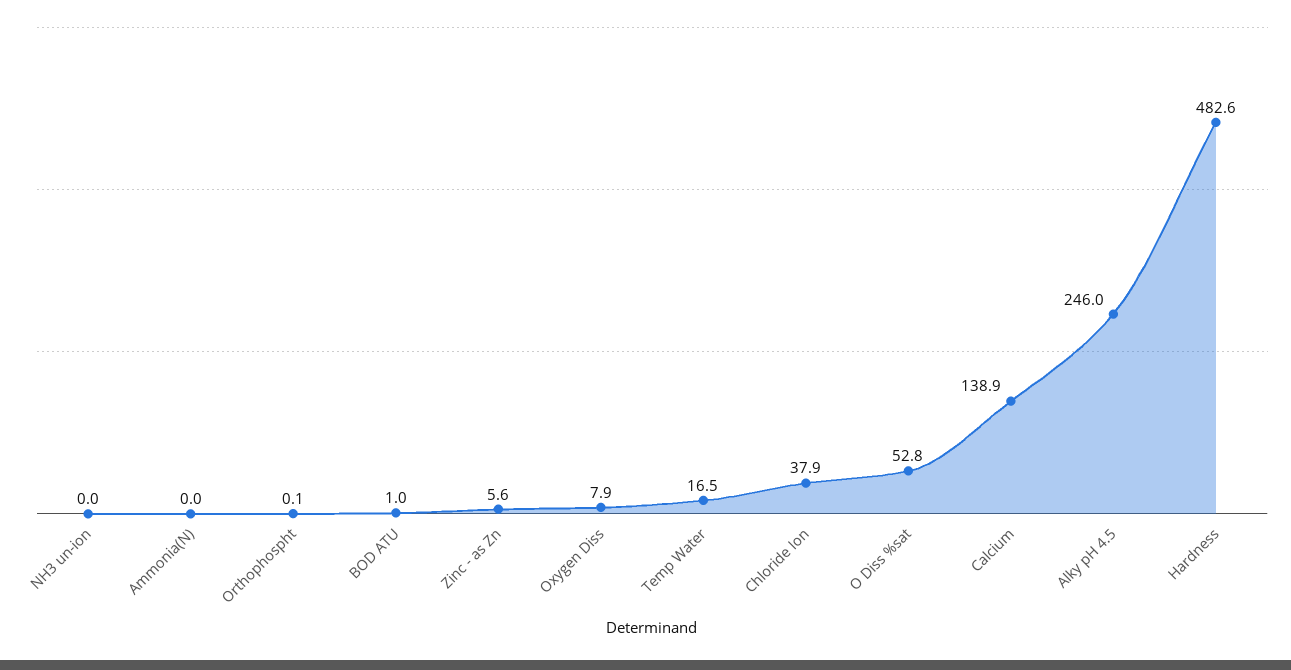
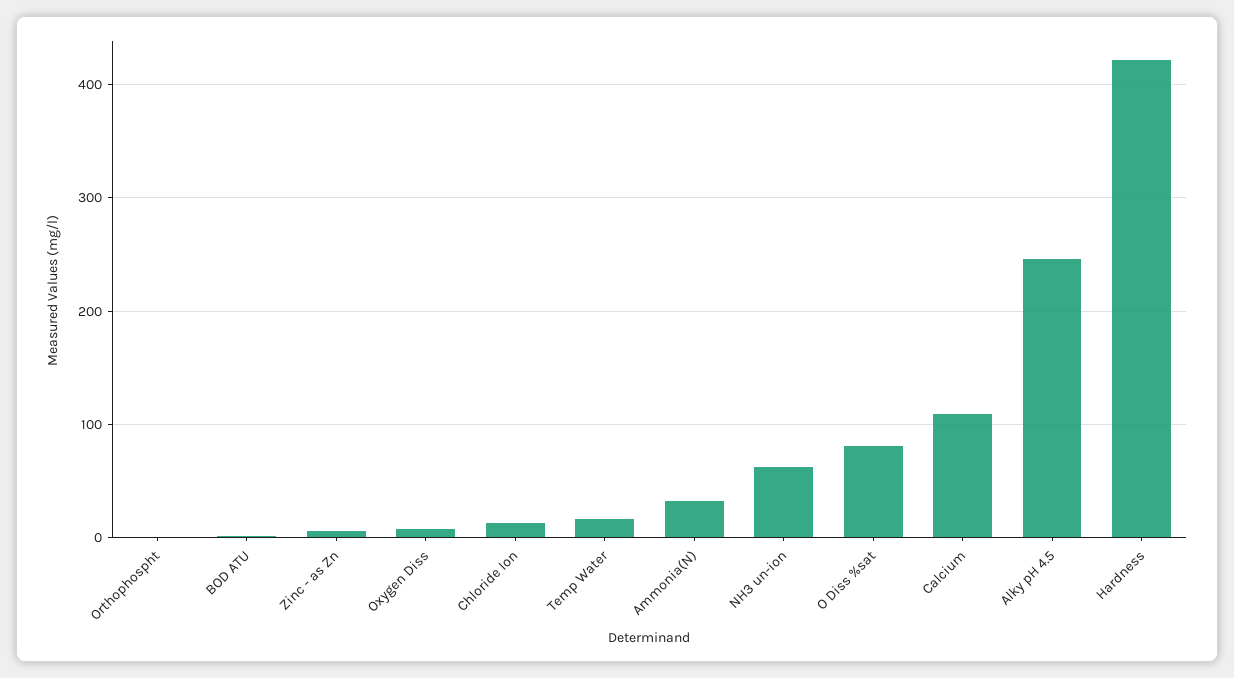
  {
-   "NH3 un-ion": 0,
+   "NH3 un-ion": 60,
-   "Ammonia(N)": 0,
+   "Ammonia(N)": 30,
    "Orthophospht": 0.1,
    "BOD ATU": 1,
    "Zinc - as Zn": 5.6,
    "Oxygen Diss": 7.9,
    "Temp Water": 16.5,
-   "Chloride Ion": 37.9,
+   "Chloride Ion": 10,
-   "O Diss %sat": 52.8,
+   "O Diss %sat": 80,
-   "Calcium": 138.9,
+   "Calcium": 110,
    "Alky pH 4.5": 246,
-   "Hardness": 482.6
+   "Hardness": 420
  }

